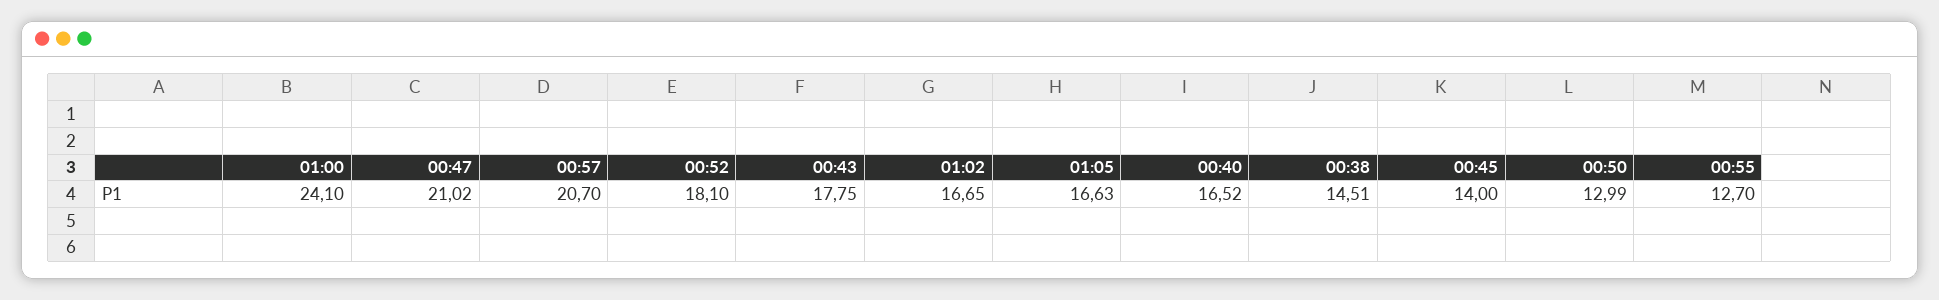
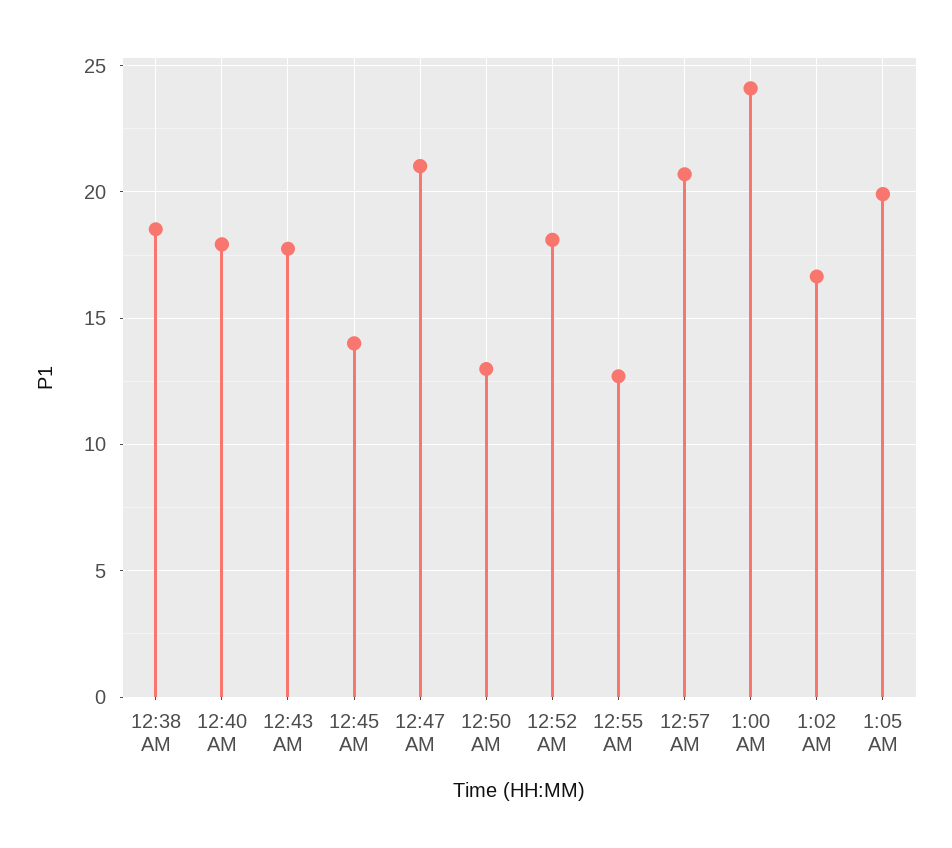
  {
    "01:00": 24.1,
    "00:47": 21.02,
    "00:57": 20.7,
    "00:52": 18.1,
    "00:43": 17.75,
    "01:02": 16.65,
-   "01:05": 16.63,
+   "01:05": 20,
-   "00:40": 16.52,
+   "00:40": 18,
-   "00:38": 14.51,
+   "00:38": 18.5,
    "00:45": 14,
    "00:50": 12.99,
    "00:55": 12.7
  }

